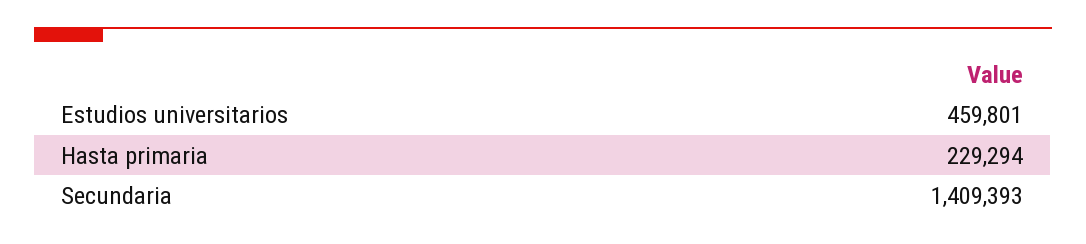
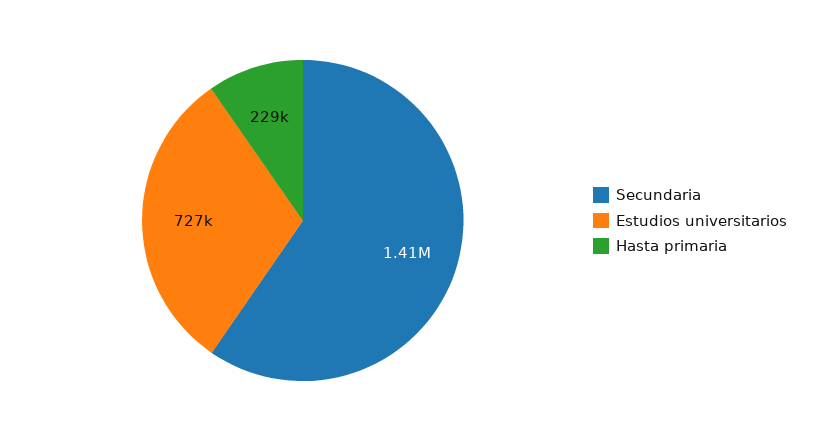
  {
-   "Estudios universitarios": 459801,
+   "Estudios universitarios": 727000,
    "Hasta primaria": 229294,
    "Secundaria": 1409393
  }

